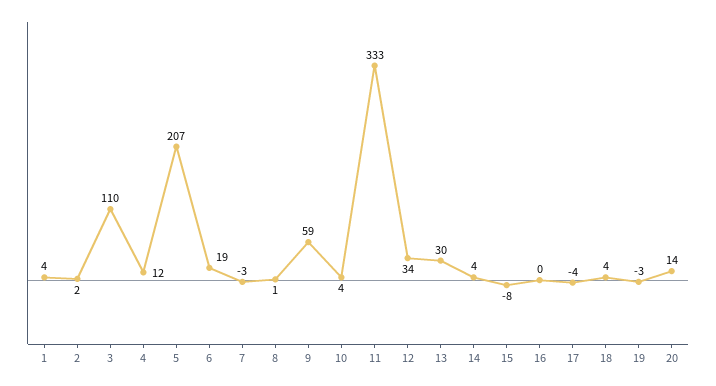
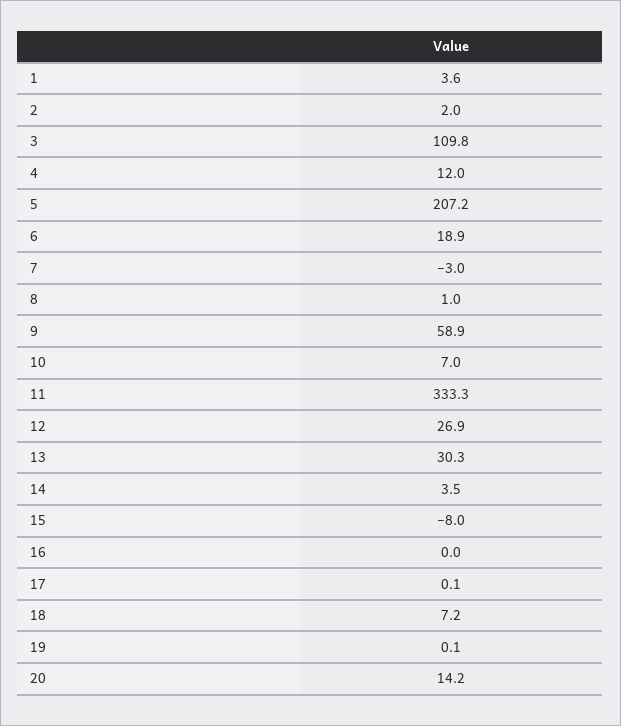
  {
    "1": 3.6,
    "2": 2,
    "3": 109.8,
    "4": 12,
    "5": 207.2,
    "6": 18.9,
    "7": -3,
    "8": 1,
    "9": 58.9,
-   "10": 4,
+   "10": 7,
    "11": 333.3,
-   "12": 34,
+   "12": 26.9,
    "13": 30.3,
    "14": 3.5,
    "15": -8,
    "16": 0,
-   "17": -4,
+   "17": 0.1,
-   "18": 4,
+   "18": 7.2,
-   "19": -3,
+   "19": 0.1,
    "20": 14.2
  }

